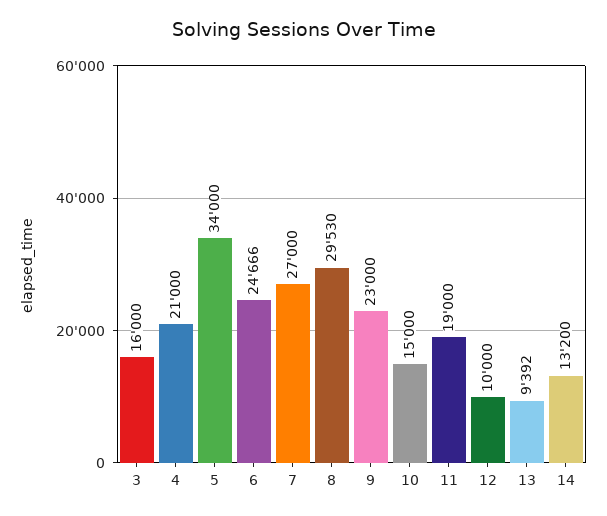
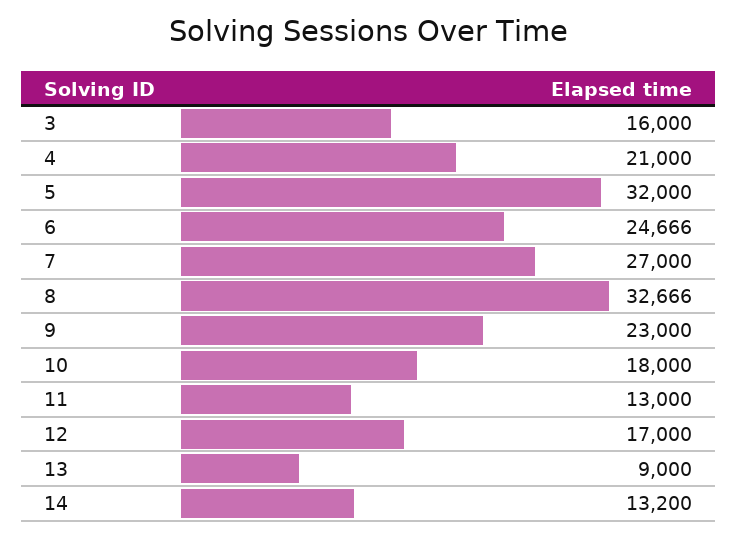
  {
    "3": 16000,
    "4": 21000,
-   "5": 34000,
+   "5": 32000,
    "6": 24666,
    "7": 27000,
-   "8": 29530,
+   "8": 32666,
    "9": 23000,
-   "10": 15000,
+   "10": 18000,
-   "11": 19000,
+   "11": 13000,
-   "12": 10000,
+   "12": 17000,
-   "13": 9392,
+   "13": 9000,
    "14": 13200
  }

